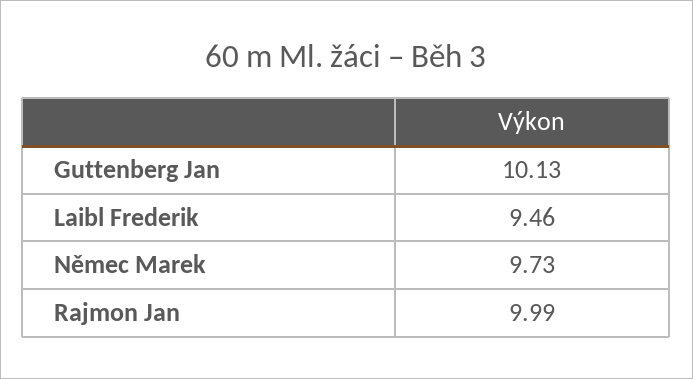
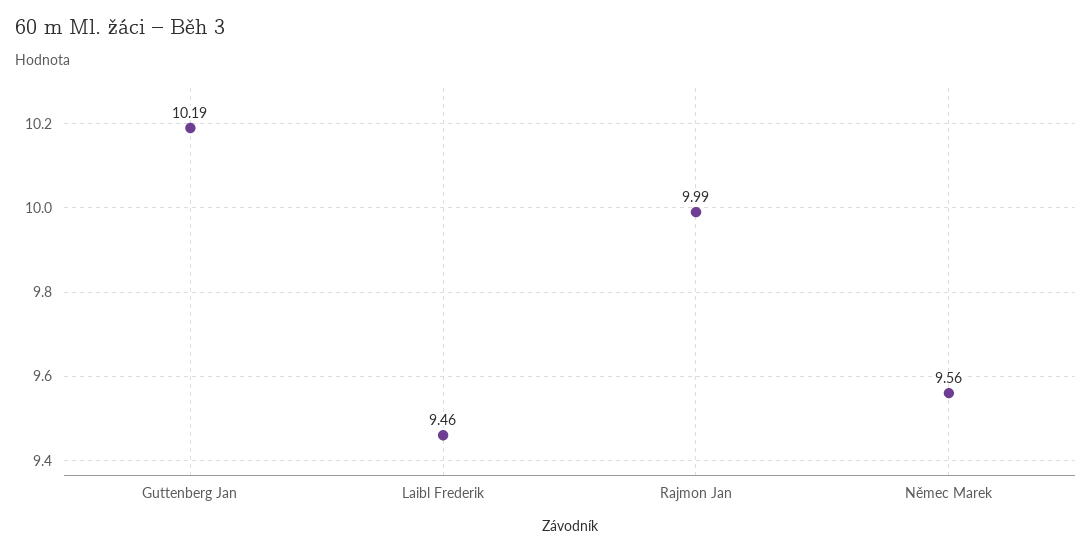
  {
-   "Guttenberg Jan": 10.13,
+   "Guttenberg Jan": 10.19,
    "Laibl Frederik": 9.46,
-   "Němec Marek": 9.73,
+   "Němec Marek": 9.56,
    "Rajmon Jan": 9.99
  }

